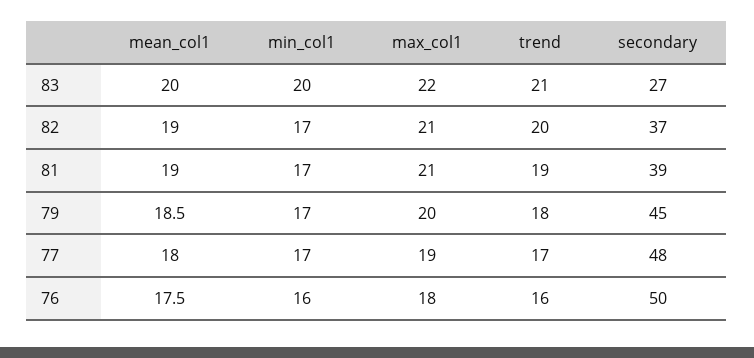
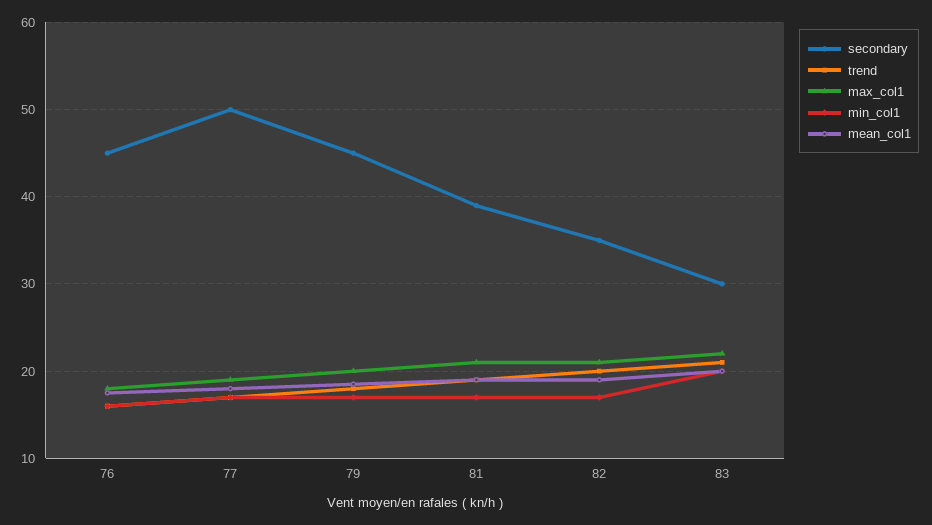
  {
    "mean_col1": {
      "83": 20,
      "82": 19,
      "81": 19,
      "79": 18.5,
      "77": 18,
      "76": 17.5
    },
    "min_col1": {
      "83": 20,
      "82": 17,
      "81": 17,
      "79": 17,
      "77": 17,
      "76": 16
    },
    "max_col1": {
      "83": 22,
      "82": 21,
      "81": 21,
      "79": 20,
      "77": 19,
      "76": 18
    },
    "trend": {
      "83": 21,
      "82": 20,
      "81": 19,
      "79": 18,
      "77": 17,
      "76": 16
    },
    "secondary": {
-     "83": 27,
+     "83": 30,
-     "82": 37,
+     "82": 35,
      "81": 39,
      "79": 45,
-     "77": 48,
+     "77": 50,
-     "76": 50
+     "76": 45
    }
  }

